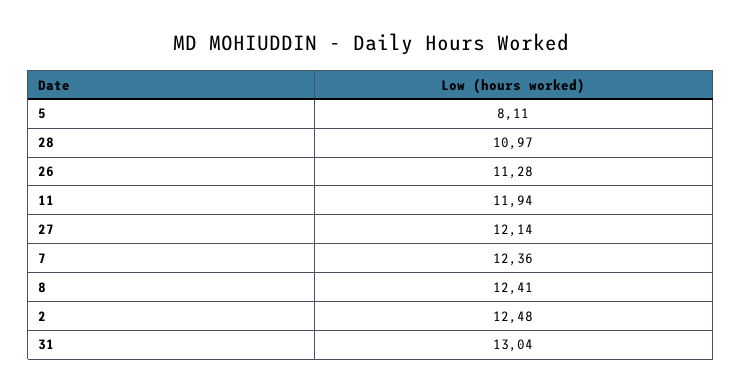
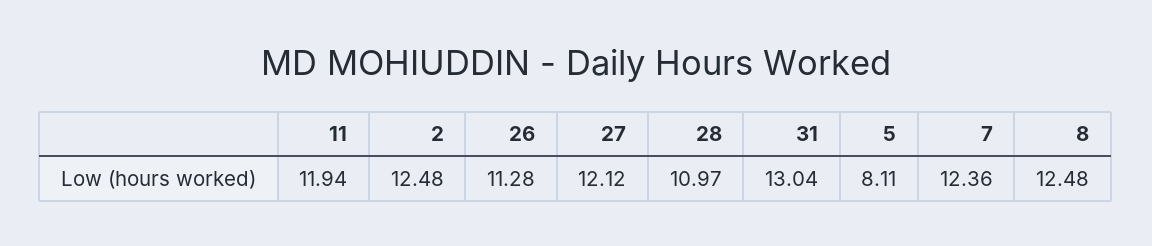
  {
    "5": 8.11,
    "28": 10.97,
    "26": 11.28,
    "11": 11.94,
-   "27": 12.14,
+   "27": 12.12,
    "7": 12.36,
-   "8": 12.41,
+   "8": 12.48,
    "2": 12.48,
    "31": 13.04
  }

